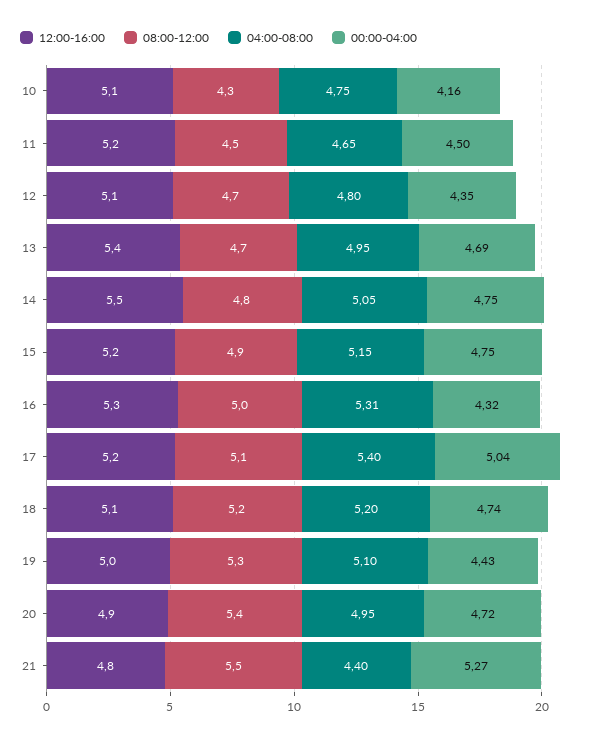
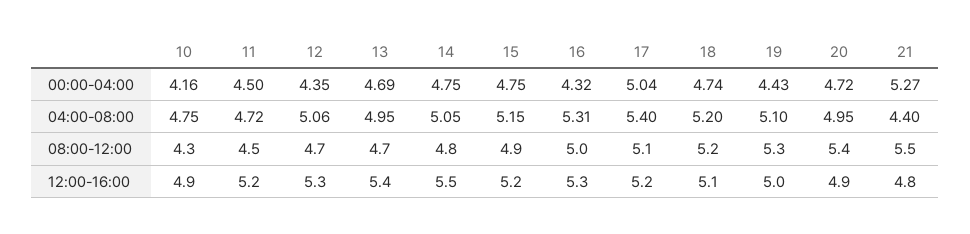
  {
    "12:00-16:00": {
-     "10": 5.1,
+     "10": 4.9,
      "11": 5.2,
-     "12": 5.1,
+     "12": 5.3,
      "13": 5.4,
      "14": 5.5,
      "15": 5.2,
      "16": 5.3,
      "17": 5.2,
      "18": 5.1,
      "19": 5,
      "20": 4.9,
      "21": 4.8
    },
    "08:00-12:00": {
      "10": 4.3,
      "11": 4.5,
      "12": 4.7,
      "13": 4.7,
      "14": 4.8,
      "15": 4.9,
      "16": 5,
      "17": 5.1,
      "18": 5.2,
      "19": 5.3,
      "20": 5.4,
      "21": 5.5
    },
    "04:00-08:00": {
      "10": 4.75,
-     "11": 4.65,
+     "11": 4.72,
-     "12": 4.8,
+     "12": 5.06,
      "13": 4.95,
      "14": 5.05,
      "15": 5.15,
      "16": 5.31,
      "17": 5.4,
      "18": 5.2,
      "19": 5.1,
      "20": 4.95,
      "21": 4.4
    },
    "00:00-04:00": {
      "10": 4.16,
      "11": 4.5,
      "12": 4.35,
      "13": 4.69,
      "14": 4.75,
      "15": 4.75,
      "16": 4.32,
      "17": 5.04,
      "18": 4.74,
      "19": 4.43,
      "20": 4.72,
      "21": 5.27
    }
  }

